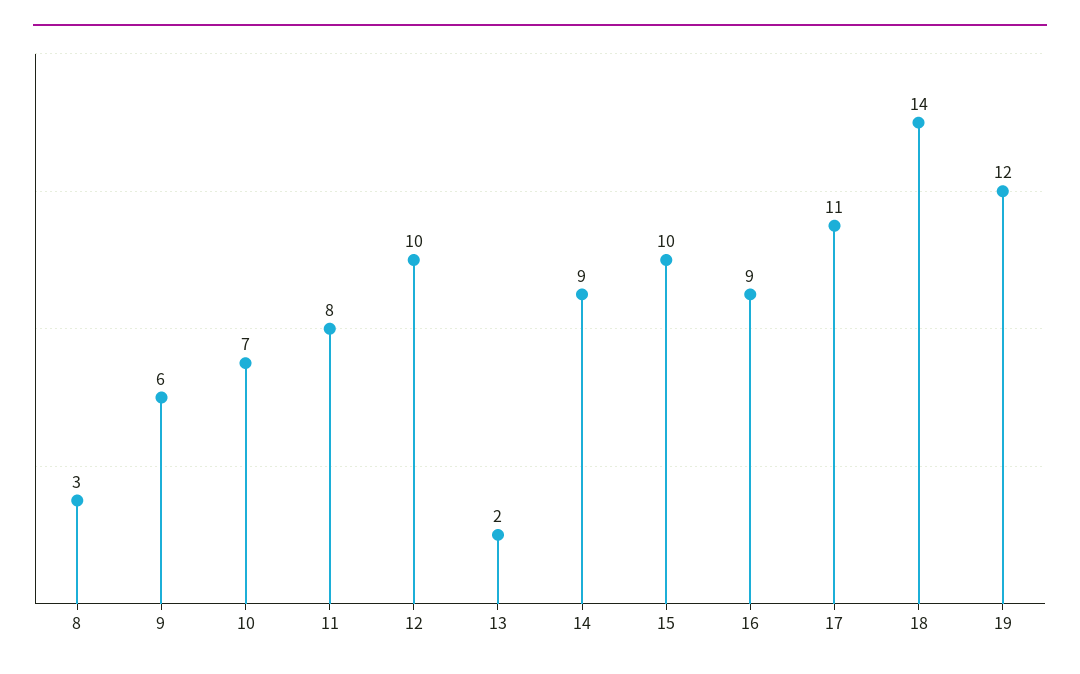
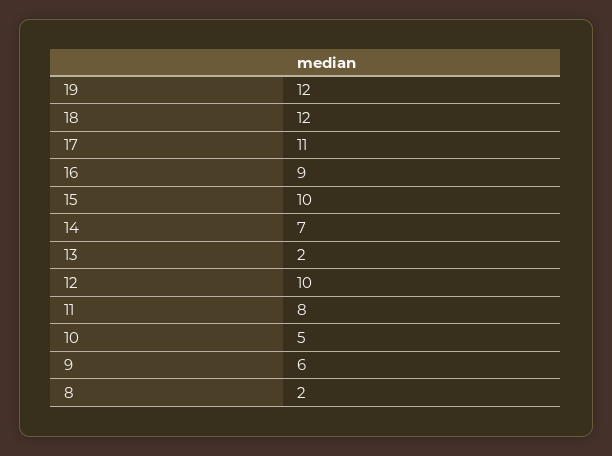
  {
-   "8": 3,
+   "8": 2,
    "9": 6,
-   "10": 7,
+   "10": 5,
    "11": 8,
    "12": 10,
    "13": 2,
-   "14": 9,
+   "14": 7,
    "15": 10,
    "16": 9,
    "17": 11,
-   "18": 14,
+   "18": 12,
    "19": 12
  }

